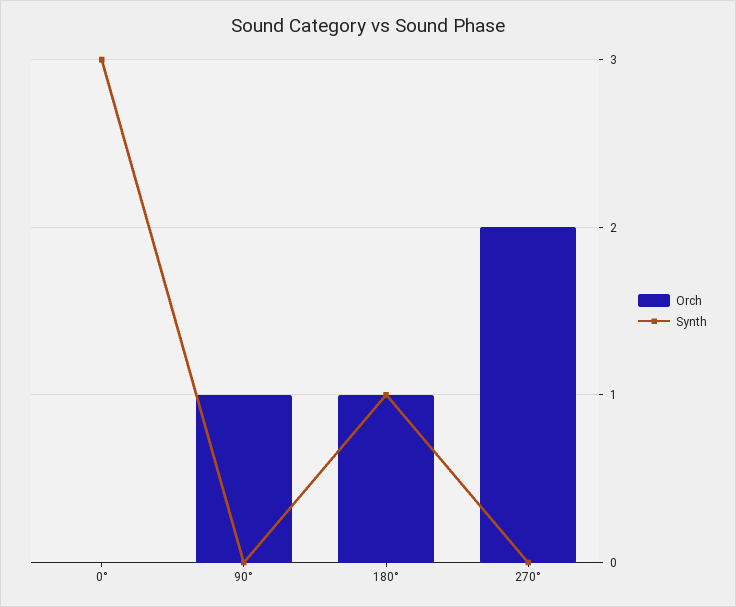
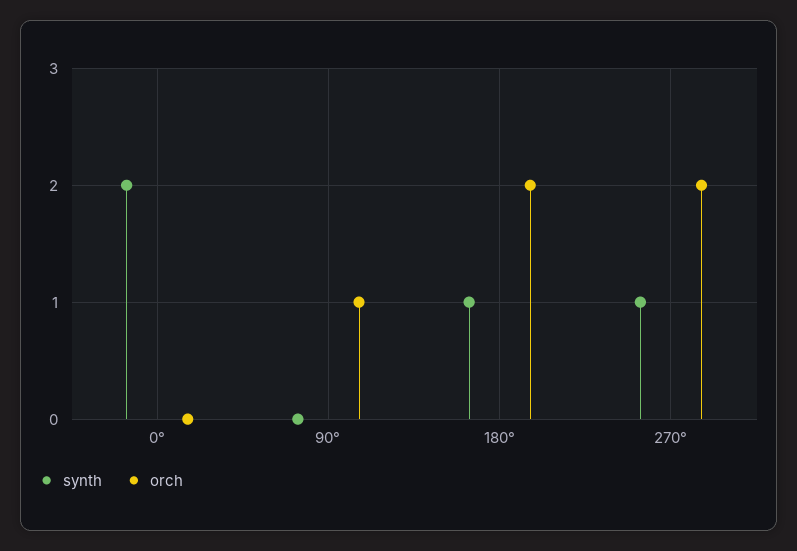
  {
    "Orch": {
      "0°": 0,
      "90°": 1,
-     "180°": 1,
+     "180°": 2,
      "270°": 2
    },
    "Synth": {
-     "0°": 3,
+     "0°": 2,
      "90°": 0,
      "180°": 1,
-     "270°": 0
+     "270°": 1
    }
  }

